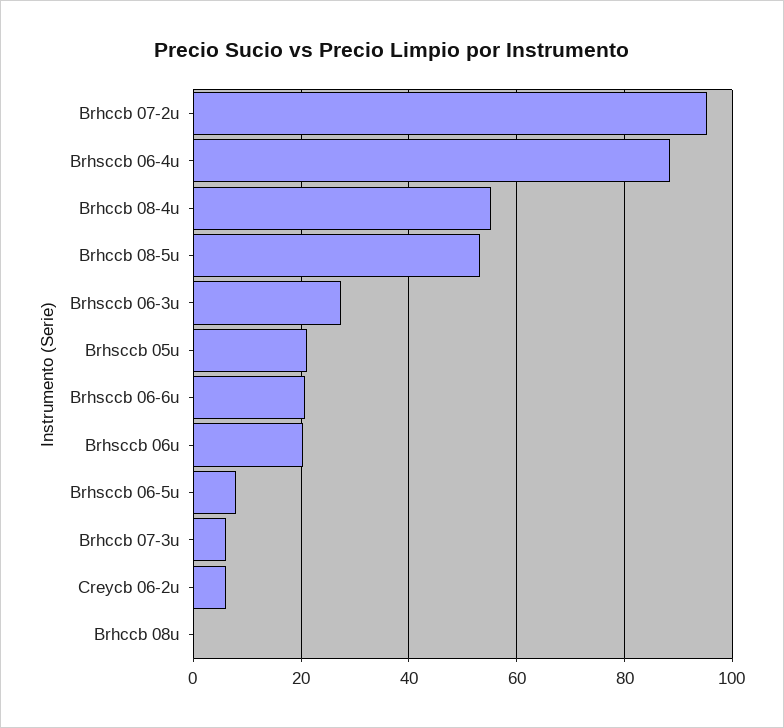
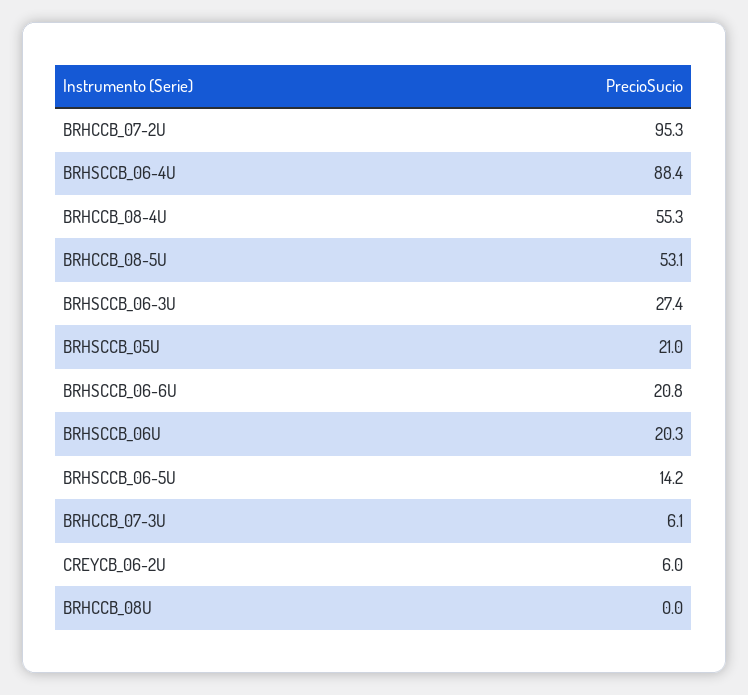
  {
    "Brhccb 07-2u": 95.3,
    "Brhsccb 06-4u": 88.4,
    "Brhccb 08-4u": 55.3,
    "Brhccb 08-5u": 53.1,
    "Brhsccb 06-3u": 27.4,
    "Brhsccb 05u": 21,
    "Brhsccb 06-6u": 20.8,
    "Brhsccb 06u": 20.3,
-   "Brhsccb 06-5u": 8,
+   "Brhsccb 06-5u": 14.2,
    "Brhccb 07-3u": 6.1,
    "Creycb 06-2u": 6,
    "Brhccb 08u": 0
  }

